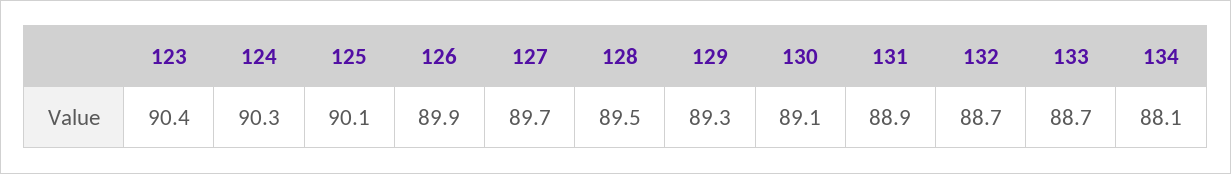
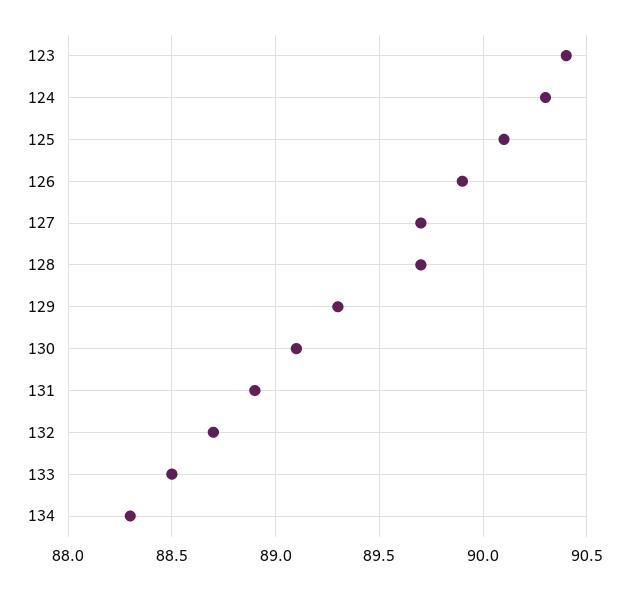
  {
    "123": 90.4,
    "124": 90.3,
    "125": 90.1,
    "126": 89.9,
    "127": 89.7,
-   "128": 89.5,
+   "128": 89.7,
    "129": 89.3,
    "130": 89.1,
    "131": 88.9,
    "132": 88.7,
-   "133": 88.7,
+   "133": 88.5,
-   "134": 88.1
+   "134": 88.3
  }

